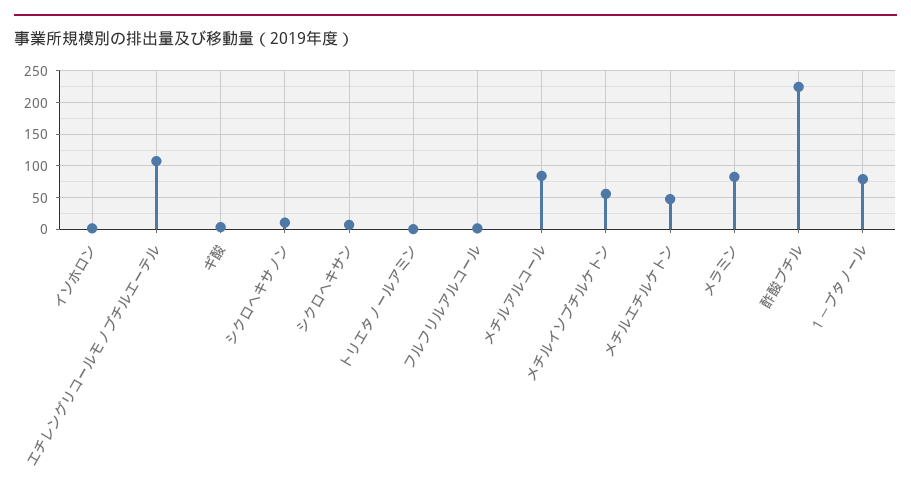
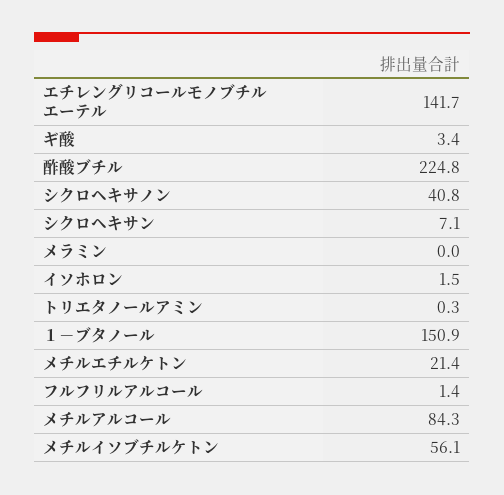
  {
    "イソホロン": 1.5,
-   "エチレングリコールモノブチルエーテル": 110,
+   "エチレングリコールモノブチルエーテル": 141.7,
    "ギ酸": 3.4,
-   "シクロヘキサノン": 10,
+   "シクロヘキサノン": 40.8,
    "シクロヘキサン": 7.1,
    "トリエタノールアミン": 0.3,
    "フルフリルアルコール": 1.4,
    "メチルアルコール": 84.3,
    "メチルイソブチルケトン": 56.1,
-   "メチルエチルケトン": 50,
+   "メチルエチルケトン": 21.4,
-   "メラミン": 80,
+   "メラミン": 0,
    "酢酸ブチル": 224.8,
-   "１－ブタノール": 80
+   "１－ブタノール": 150.9
  }

